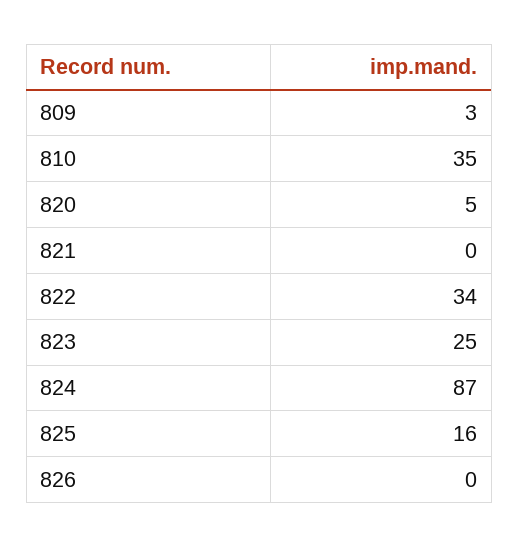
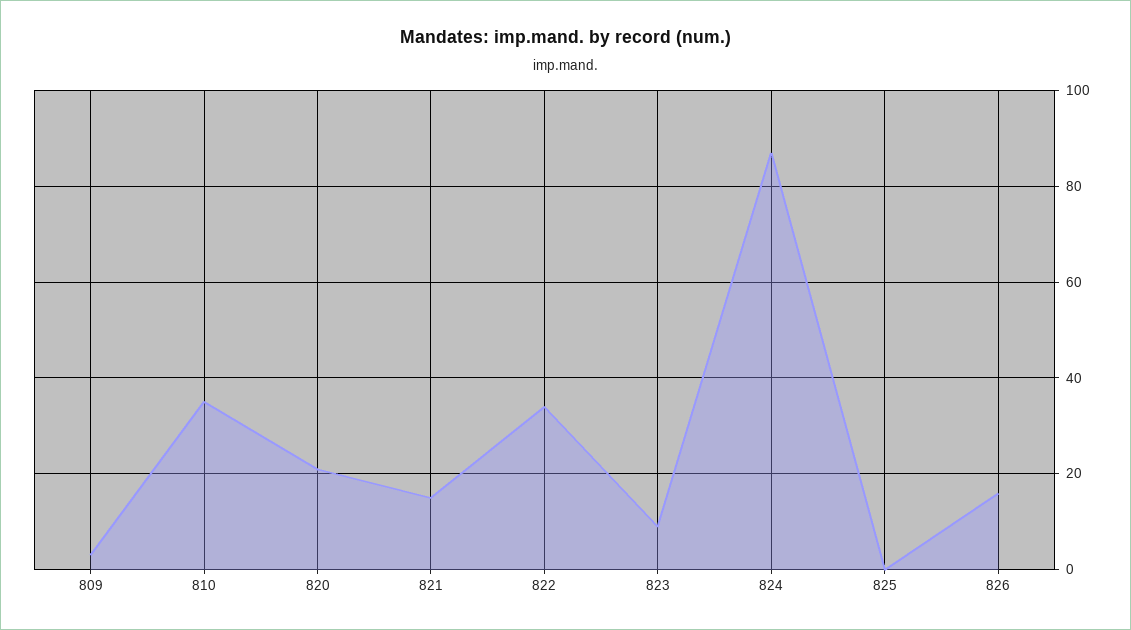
  {
    "809": 3,
    "810": 35,
-   "820": 5,
+   "820": 20,
-   "821": 0,
+   "821": 15,
    "822": 34,
-   "823": 25,
+   "823": 10,
    "824": 87,
-   "825": 16,
+   "825": 0,
-   "826": 0
+   "826": 15
  }

